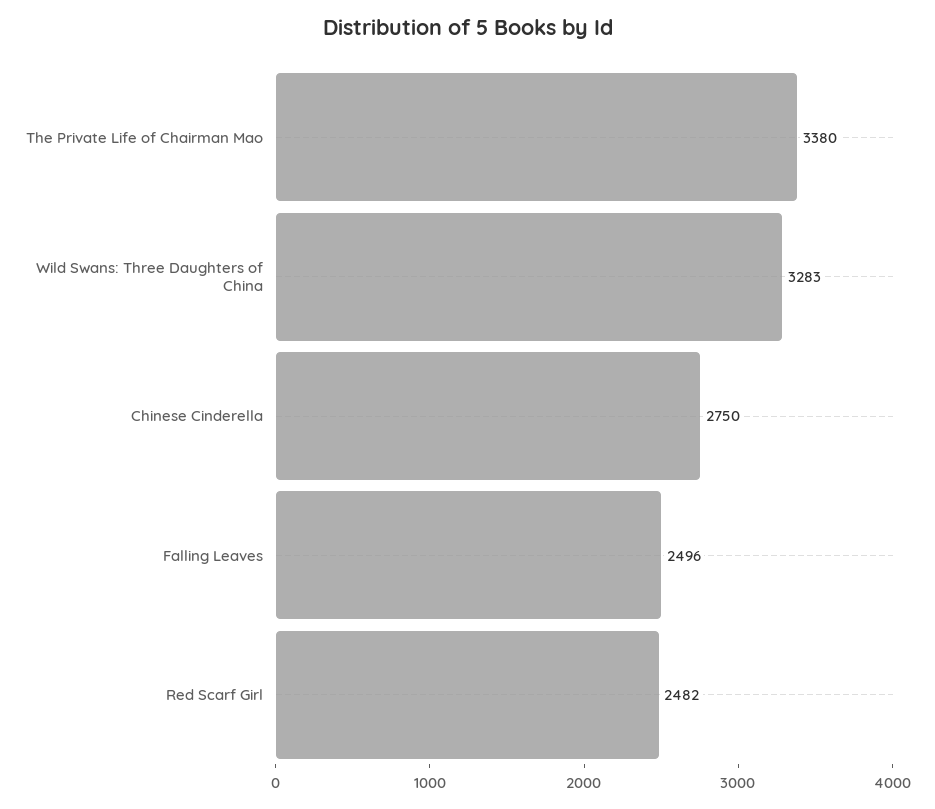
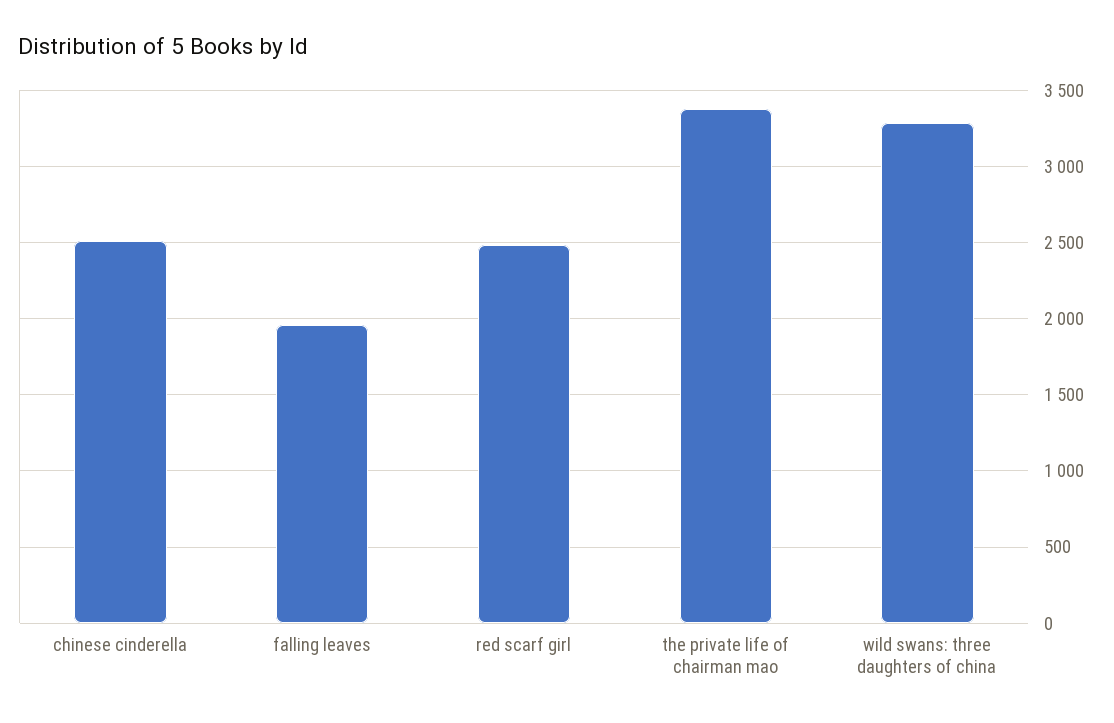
  {
    "The Private Life of Chairman Mao": 3380,
    "Wild Swans: Three Daughters of China": 3283,
-   "Chinese Cinderella": 2750,
+   "Chinese Cinderella": 2500,
-   "Falling Leaves": 2496,
+   "Falling Leaves": 1950,
    "Red Scarf Girl": 2482
  }

